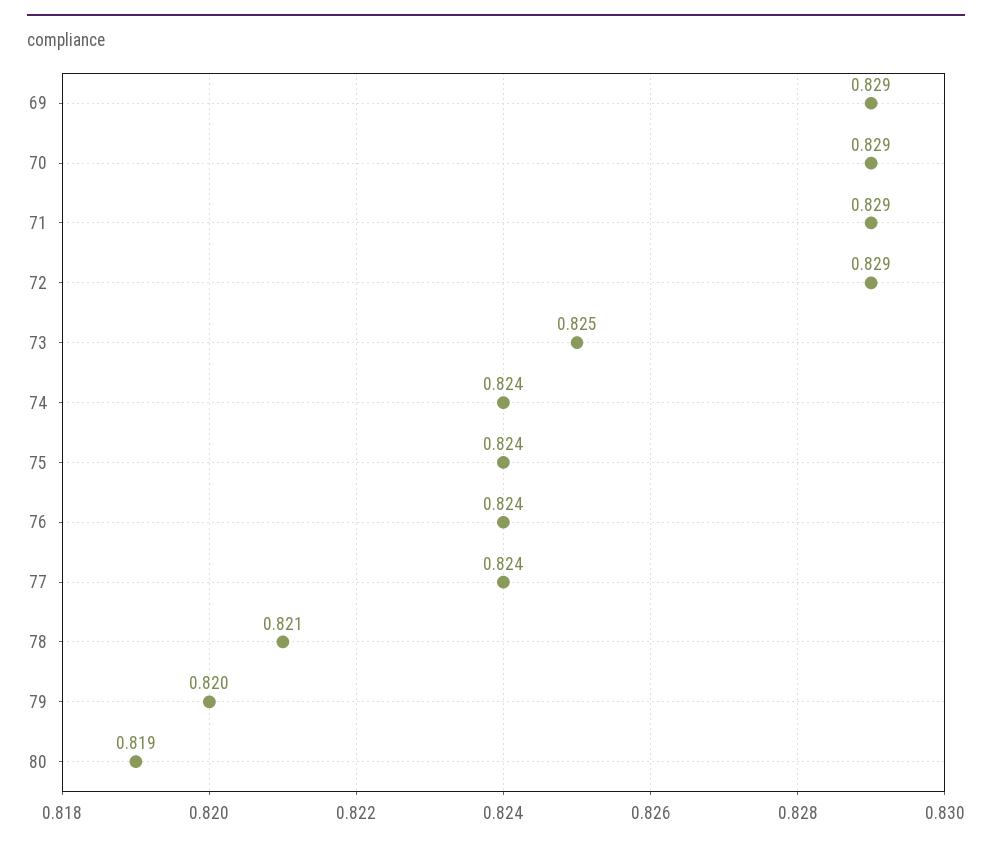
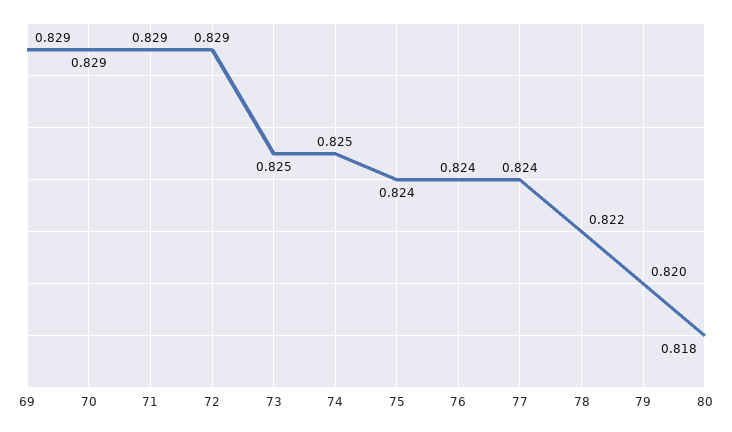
  {
    "69": 0.829,
    "70": 0.829,
    "71": 0.829,
    "72": 0.829,
    "73": 0.825,
-   "74": 0.824,
+   "74": 0.825,
    "75": 0.824,
    "76": 0.824,
    "77": 0.824,
-   "78": 0.821,
+   "78": 0.822,
    "79": 0.82,
-   "80": 0.819
+   "80": 0.818
  }

